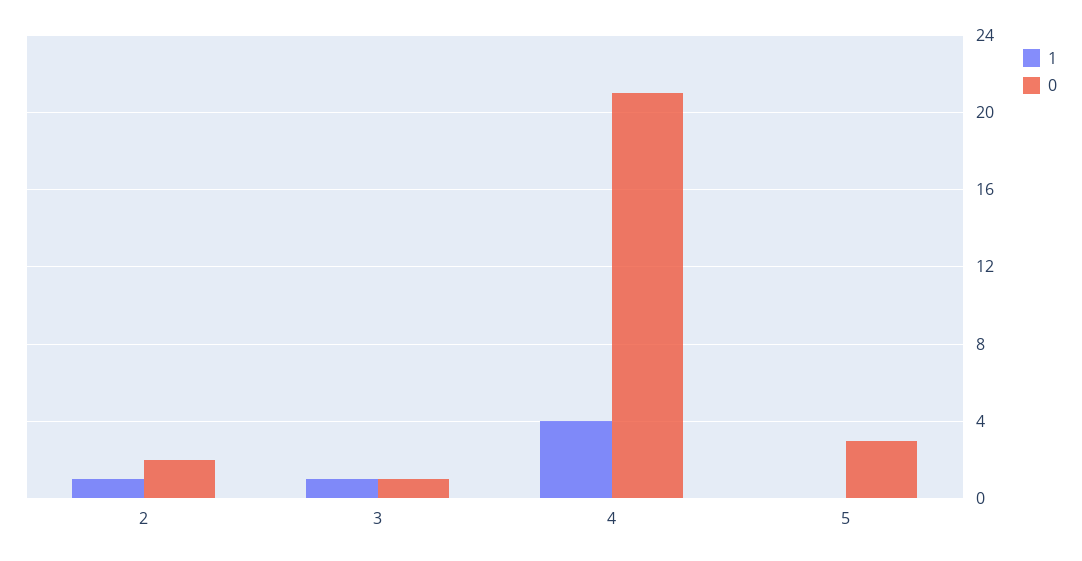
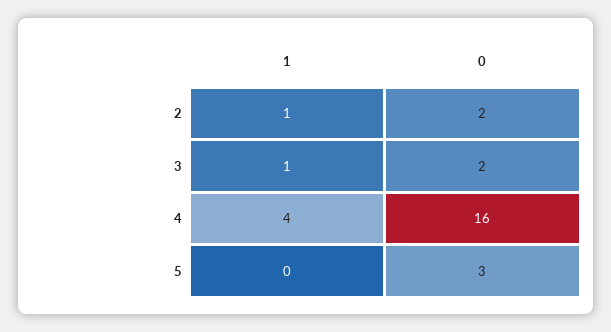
  {
    "1": {
      "2": 1,
      "3": 1,
      "4": 4,
      "5": 0
    },
    "0": {
      "2": 2,
-     "3": 1,
+     "3": 2,
-     "4": 21,
+     "4": 16,
      "5": 3
    }
  }

